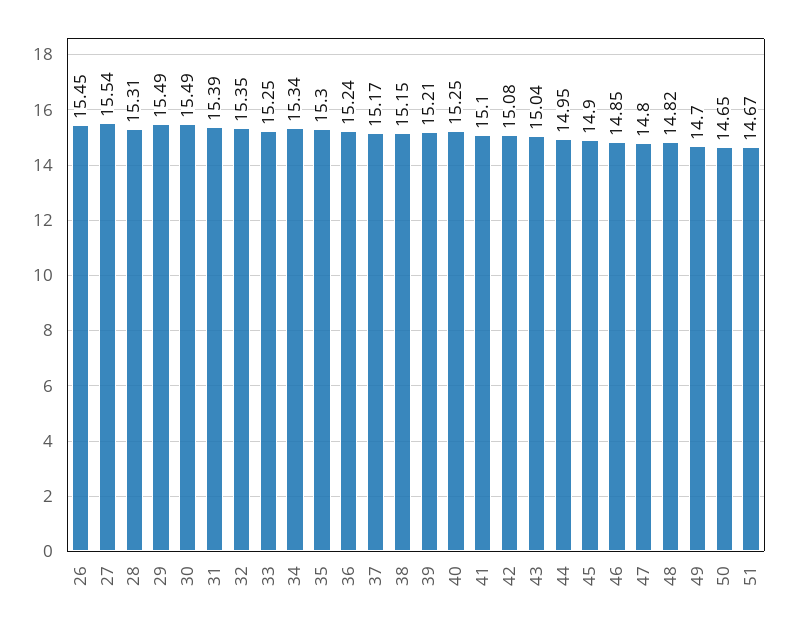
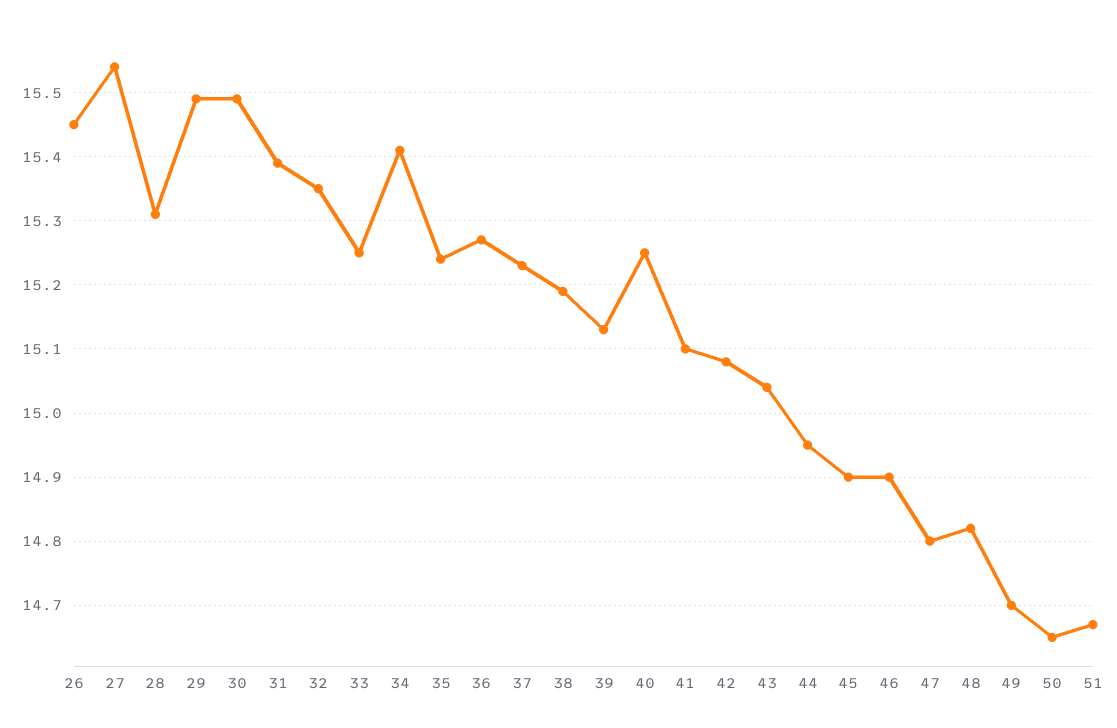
  {
    "26": 15.45,
    "27": 15.54,
    "28": 15.31,
    "29": 15.49,
    "30": 15.49,
    "31": 15.39,
    "32": 15.35,
    "33": 15.25,
-   "34": 15.34,
+   "34": 15.41,
-   "35": 15.3,
+   "35": 15.24,
-   "36": 15.24,
+   "36": 15.27,
-   "37": 15.17,
+   "37": 15.23,
-   "38": 15.15,
+   "38": 15.19,
-   "39": 15.21,
+   "39": 15.13,
    "40": 15.25,
    "41": 15.1,
    "42": 15.08,
    "43": 15.04,
    "44": 14.95,
    "45": 14.9,
-   "46": 14.85,
+   "46": 14.9,
    "47": 14.8,
    "48": 14.82,
    "49": 14.7,
    "50": 14.65,
    "51": 14.67
  }

